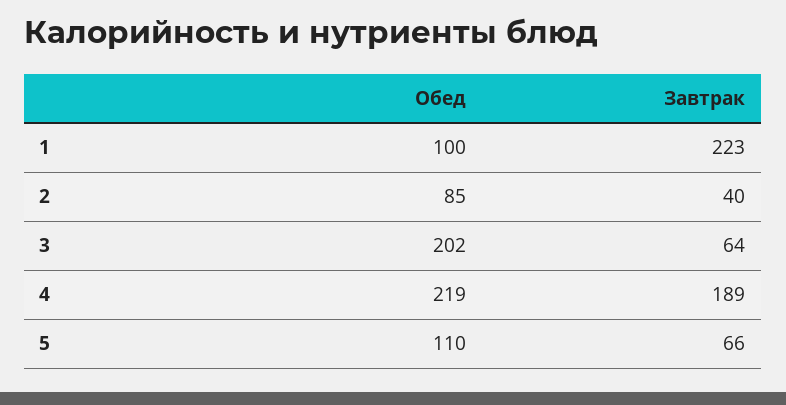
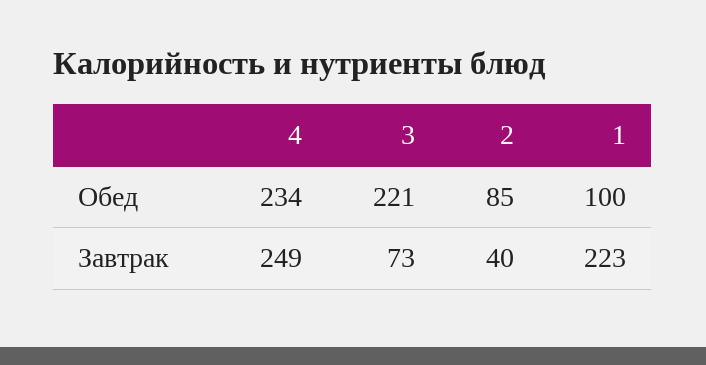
  {
    "Обед": {
      "1": 100,
      "2": 85,
-     "3": 202,
+     "3": 221,
-     "4": 219,
+     "4": 234
-     "5": 110
    },
    "Завтрак": {
      "1": 223,
      "2": 40,
-     "3": 64,
+     "3": 73,
-     "4": 189,
+     "4": 249
-     "5": 66
    }
  }

